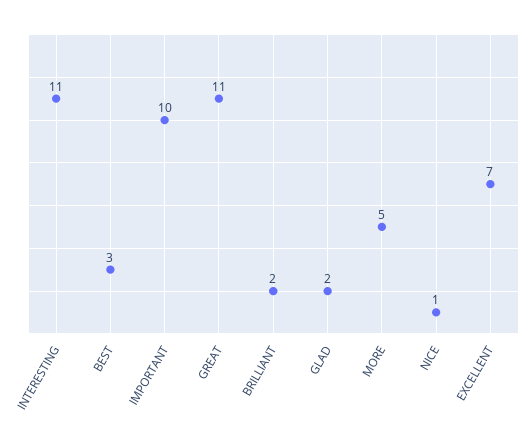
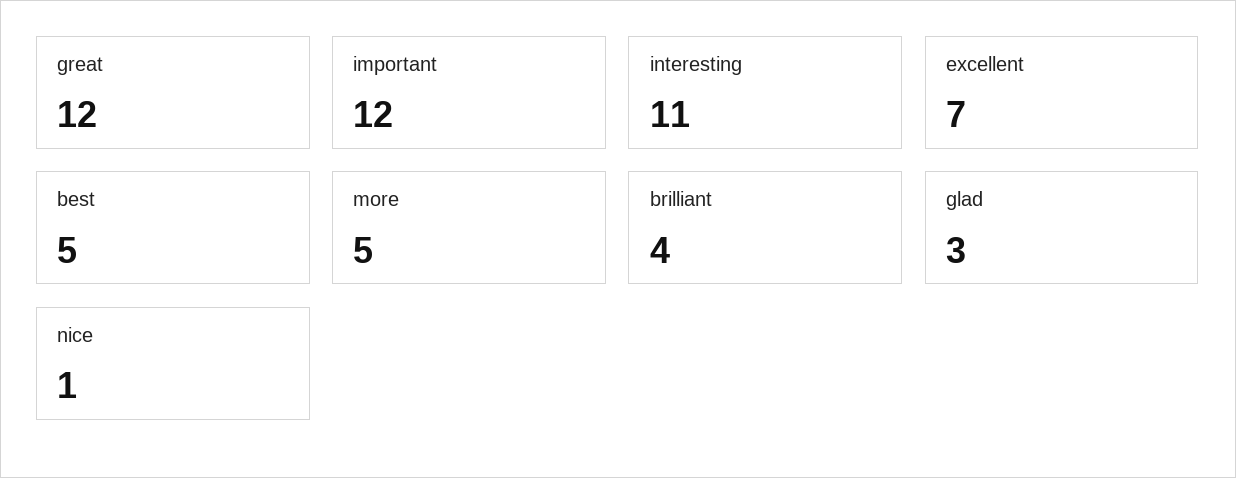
  {
    "INTERESTING": 11,
-   "BEST": 3,
+   "BEST": 5,
-   "IMPORTANT": 10,
+   "IMPORTANT": 12,
-   "GREAT": 11,
+   "GREAT": 12,
-   "BRILLIANT": 2,
+   "BRILLIANT": 4,
-   "GLAD": 2,
+   "GLAD": 3,
    "MORE": 5,
    "NICE": 1,
    "EXCELLENT": 7
  }

